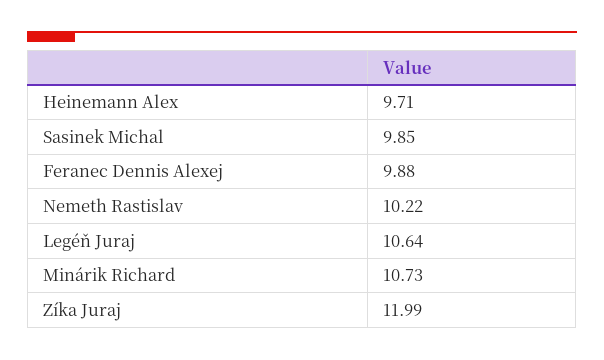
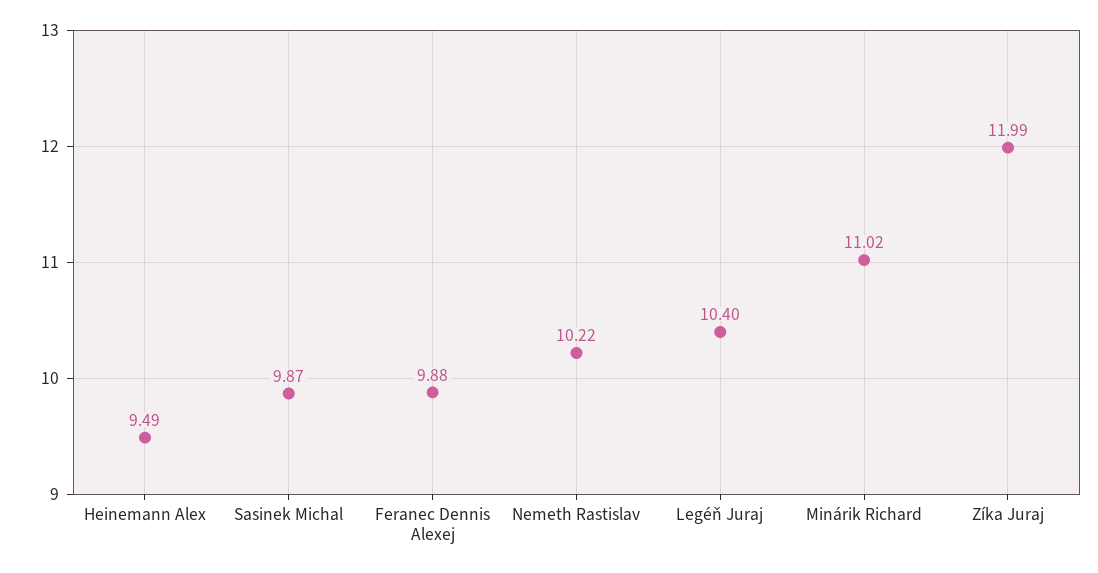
  {
-   "Heinemann Alex": 9.71,
+   "Heinemann Alex": 9.49,
-   "Sasinek Michal": 9.85,
+   "Sasinek Michal": 9.87,
    "Feranec Dennis Alexej": 9.88,
    "Nemeth Rastislav": 10.22,
-   "Legéň Juraj": 10.64,
+   "Legéň Juraj": 10.4,
-   "Minárik Richard": 10.73,
+   "Minárik Richard": 11.02,
    "Zíka Juraj": 11.99
  }

